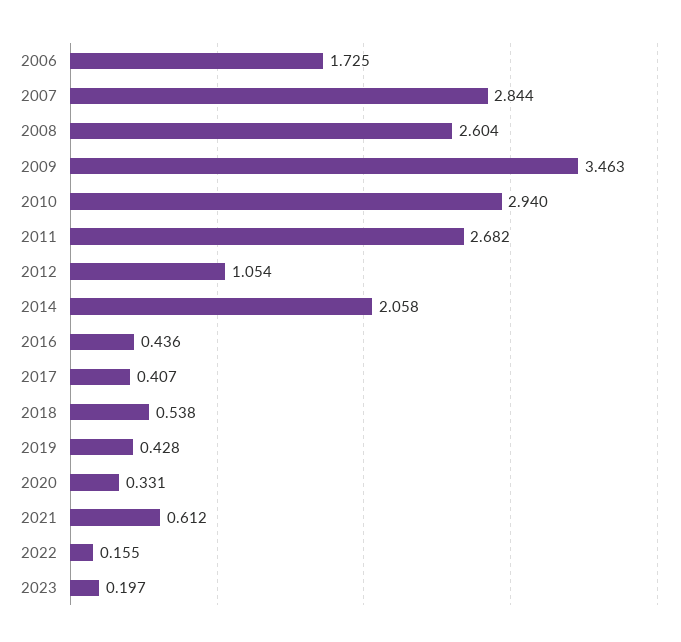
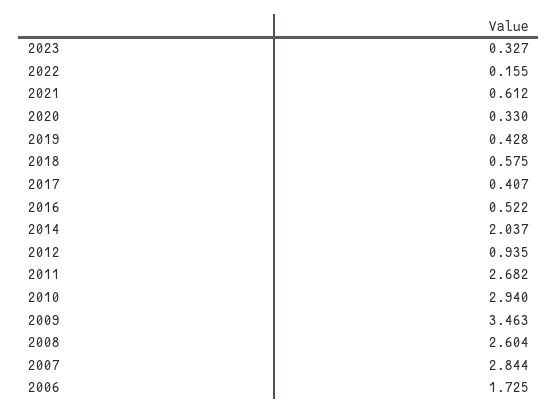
  {
    "2006": 1.725,
    "2007": 2.844,
    "2008": 2.604,
    "2009": 3.463,
    "2010": 2.94,
    "2011": 2.682,
-   "2012": 1.054,
+   "2012": 0.935,
-   "2014": 2.058,
+   "2014": 2.037,
-   "2016": 0.436,
+   "2016": 0.522,
    "2017": 0.407,
-   "2018": 0.538,
+   "2018": 0.575,
    "2019": 0.428,
-   "2020": 0.331,
+   "2020": 0.33,
    "2021": 0.612,
    "2022": 0.155,
-   "2023": 0.197
+   "2023": 0.327
  }

